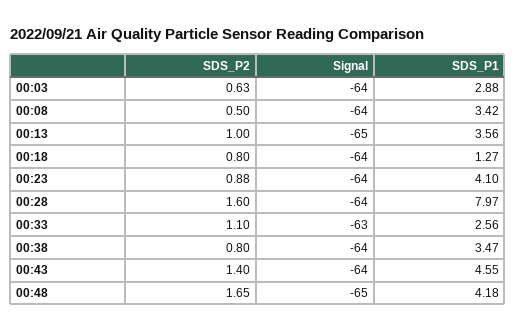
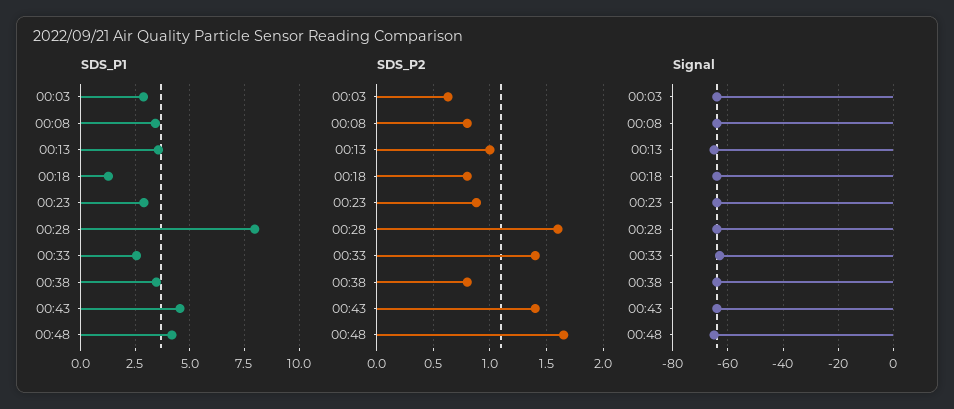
  {
    "SDS_P2": {
      "00:03": 0.63,
-     "00:08": 0.5,
+     "00:08": 0.8,
      "00:13": 1,
      "00:18": 0.8,
      "00:23": 0.88,
      "00:28": 1.6,
-     "00:33": 1.1,
+     "00:33": 1.4,
      "00:38": 0.8,
      "00:43": 1.4,
      "00:48": 1.65
    },
    "Signal": {
      "00:03": -64,
      "00:08": -64,
      "00:13": -65,
      "00:18": -64,
      "00:23": -64,
      "00:28": -64,
      "00:33": -63,
      "00:38": -64,
      "00:43": -64,
      "00:48": -65
    },
    "SDS_P1": {
      "00:03": 2.88,
      "00:08": 3.42,
      "00:13": 3.56,
      "00:18": 1.27,
-     "00:23": 4.1,
+     "00:23": 3,
      "00:28": 7.97,
      "00:33": 2.56,
      "00:38": 3.47,
      "00:43": 4.55,
      "00:48": 4.18
    }
  }

